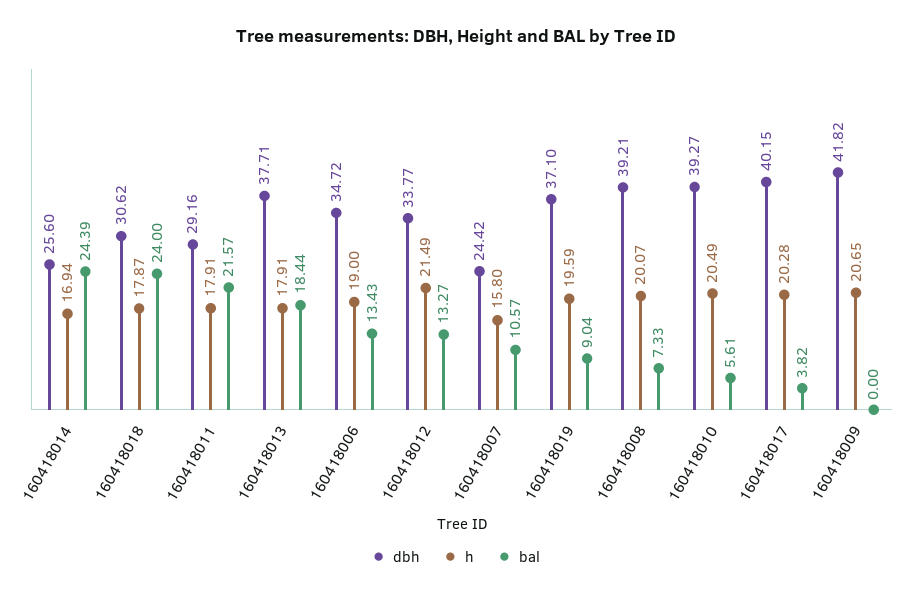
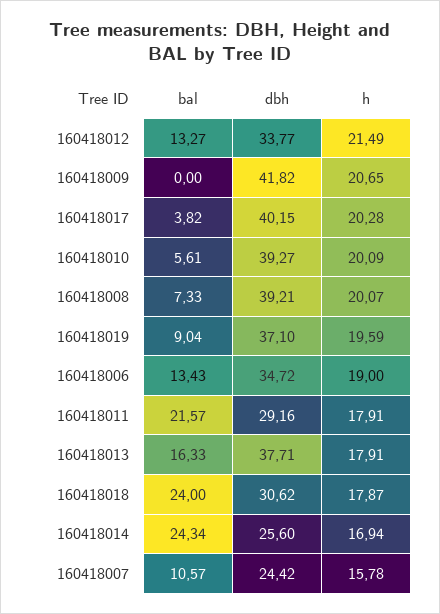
  {
    "dbh": {
      "160418014": 25.6,
      "160418018": 30.62,
      "160418011": 29.16,
      "160418013": 37.71,
      "160418006": 34.72,
      "160418012": 33.77,
      "160418007": 24.42,
      "160418019": 37.1,
      "160418008": 39.21,
      "160418010": 39.27,
      "160418017": 40.15,
      "160418009": 41.82
    },
    "h": {
      "160418014": 16.94,
      "160418018": 17.87,
      "160418011": 17.91,
      "160418013": 17.91,
      "160418006": 19,
      "160418012": 21.49,
-     "160418007": 15.8,
+     "160418007": 15.78,
      "160418019": 19.59,
      "160418008": 20.07,
-     "160418010": 20.49,
+     "160418010": 20.09,
      "160418017": 20.28,
      "160418009": 20.65
    },
    "bal": {
-     "160418014": 24.39,
+     "160418014": 24.34,
      "160418018": 24,
      "160418011": 21.57,
-     "160418013": 18.44,
+     "160418013": 16.33,
      "160418006": 13.43,
      "160418012": 13.27,
      "160418007": 10.57,
      "160418019": 9.04,
      "160418008": 7.33,
      "160418010": 5.61,
      "160418017": 3.82,
      "160418009": 0
    }
  }

